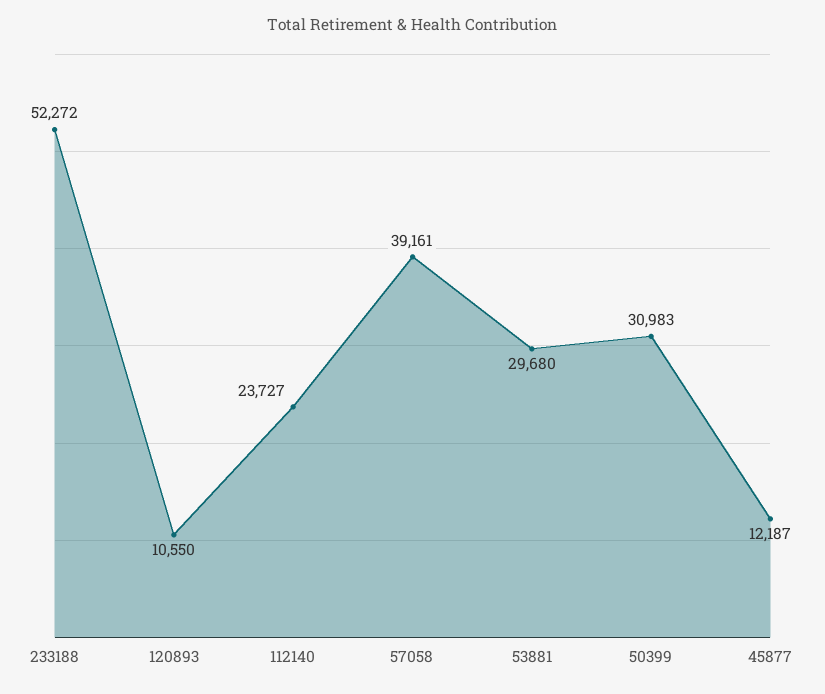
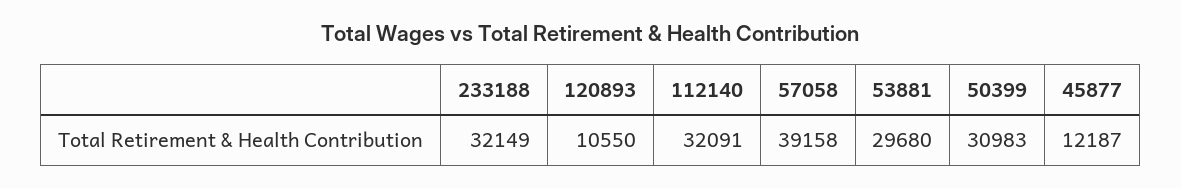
  {
-   "233188": 52272,
+   "233188": 32149,
    "120893": 10550,
-   "112140": 23727,
+   "112140": 32091,
-   "57058": 39161,
+   "57058": 39158,
    "53881": 29680,
    "50399": 30983,
    "45877": 12187
  }

